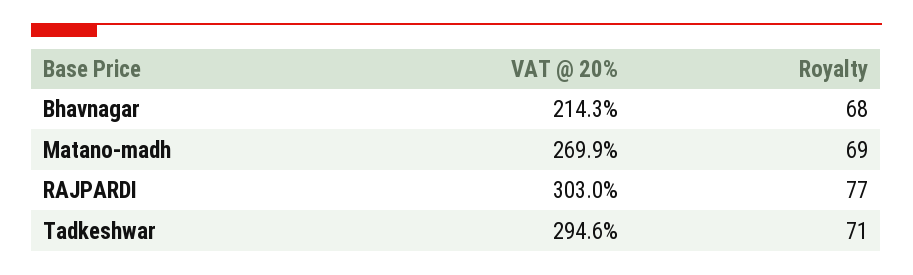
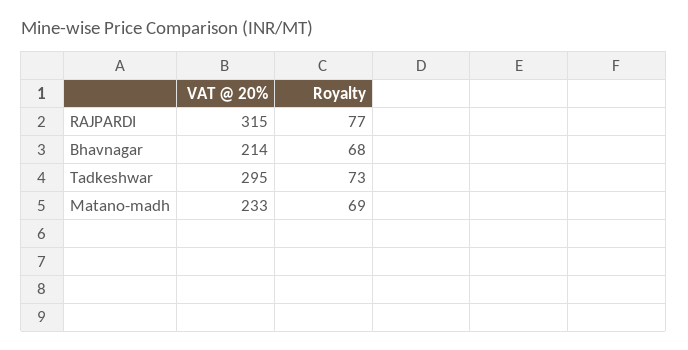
  {
    "VAT @ 20%": {
      "Bhavnagar": 214.3,
-     "Matano-madh": 269.9,
+     "Matano-madh": 233,
-     "RAJPARDI": 303,
+     "RAJPARDI": 315,
      "Tadkeshwar": 294.6
    },
    "Royalty": {
      "Bhavnagar": 68,
      "Matano-madh": 69,
      "RAJPARDI": 77,
-     "Tadkeshwar": 71
+     "Tadkeshwar": 73
    }
  }

